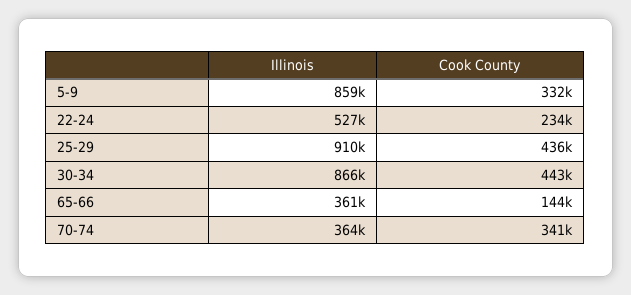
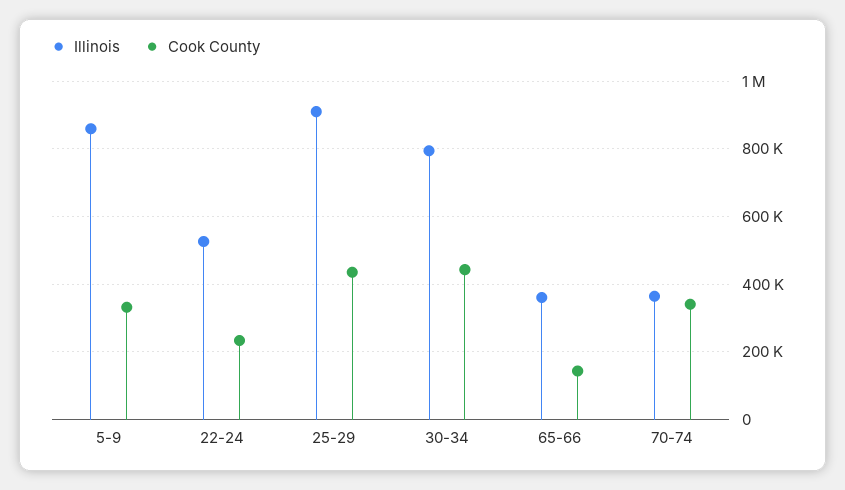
  {
    "Illinois": {
      "5-9": 859000,
      "22-24": 527000,
      "25-29": 910000,
-     "30-34": 866000,
+     "30-34": 800000,
      "65-66": 361000,
      "70-74": 364000
    },
    "Cook County": {
      "5-9": 332000,
      "22-24": 234000,
      "25-29": 436000,
      "30-34": 443000,
      "65-66": 144000,
      "70-74": 341000
    }
  }

